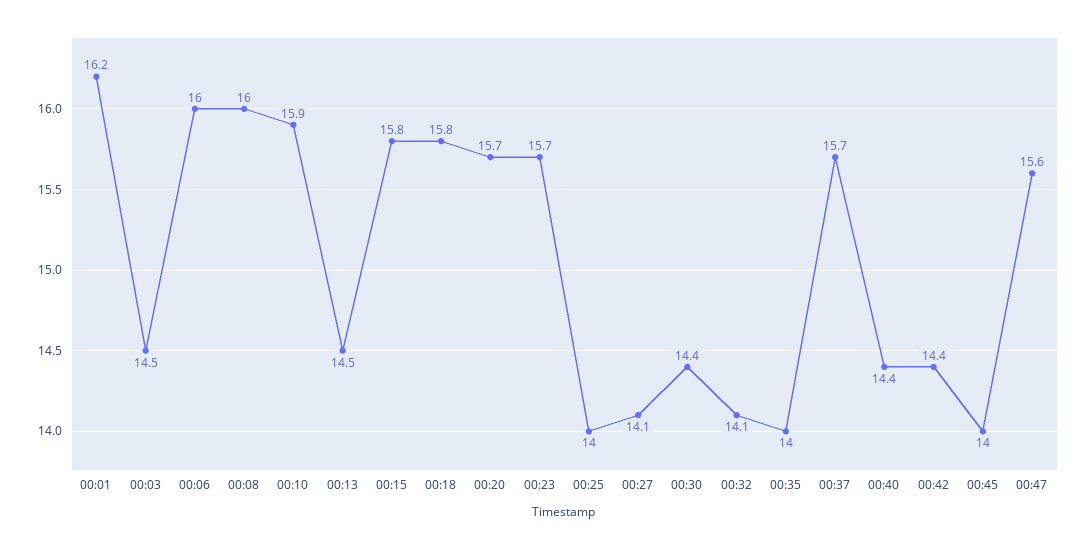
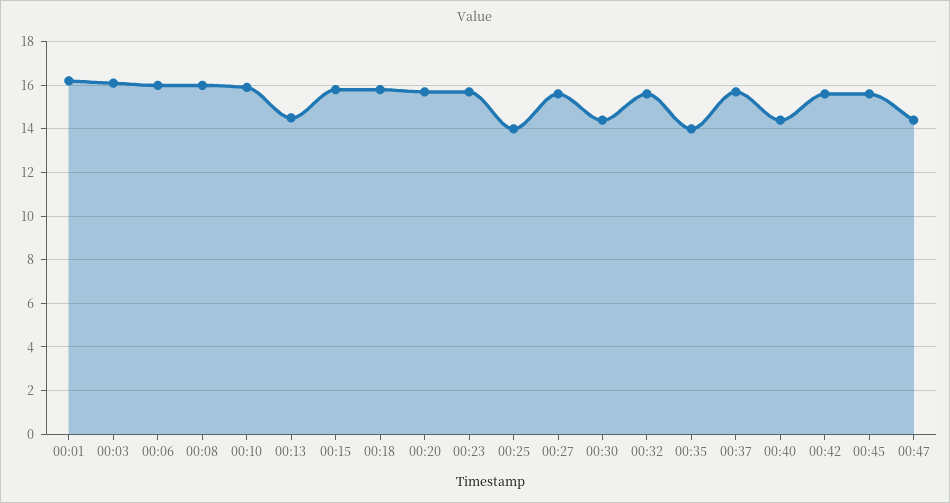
  {
    "00:01": 16.2,
-   "00:03": 14.5,
+   "00:03": 16,
    "00:06": 16,
    "00:08": 16,
    "00:10": 15.9,
    "00:13": 14.5,
    "00:15": 15.8,
    "00:18": 15.8,
    "00:20": 15.7,
    "00:23": 15.7,
    "00:25": 14,
-   "00:27": 14.1,
+   "00:27": 15.5,
    "00:30": 14.4,
-   "00:32": 14.1,
+   "00:32": 15.5,
    "00:35": 14,
    "00:37": 15.7,
    "00:40": 14.4,
-   "00:42": 14.4,
+   "00:42": 15.5,
-   "00:45": 14,
+   "00:45": 15.5,
-   "00:47": 15.6
+   "00:47": 14.5
  }

